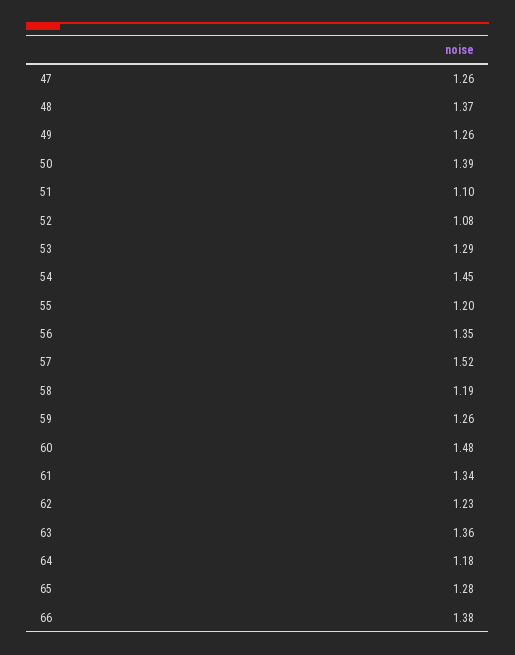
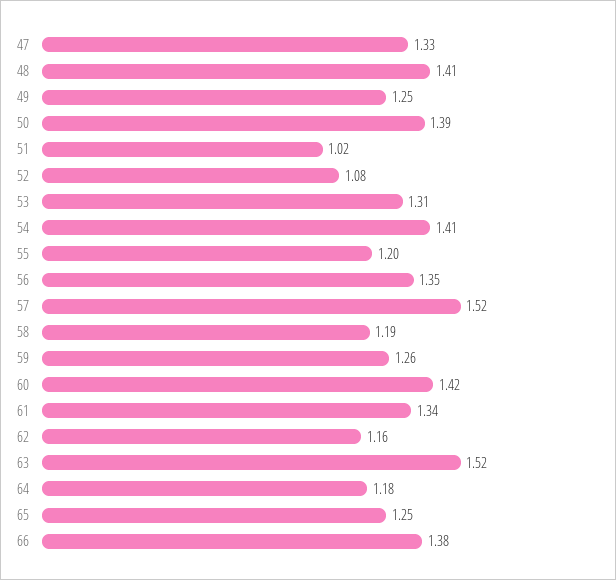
  {
-   "47": 1.26,
+   "47": 1.33,
-   "48": 1.37,
+   "48": 1.41,
-   "49": 1.26,
+   "49": 1.25,
    "50": 1.39,
-   "51": 1.1,
+   "51": 1.02,
    "52": 1.08,
-   "53": 1.29,
+   "53": 1.31,
-   "54": 1.45,
+   "54": 1.41,
    "55": 1.2,
    "56": 1.35,
    "57": 1.52,
    "58": 1.19,
    "59": 1.26,
-   "60": 1.48,
+   "60": 1.42,
    "61": 1.34,
-   "62": 1.23,
+   "62": 1.16,
-   "63": 1.36,
+   "63": 1.52,
    "64": 1.18,
-   "65": 1.28,
+   "65": 1.25,
    "66": 1.38
  }

